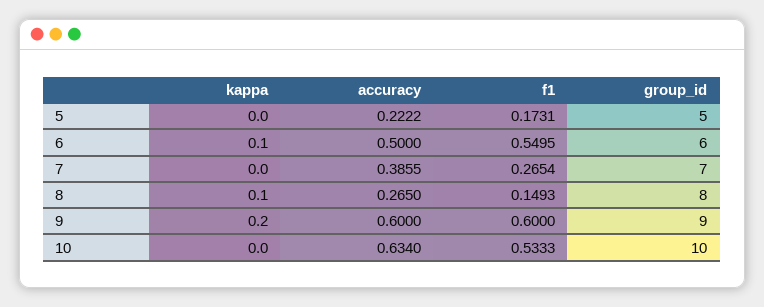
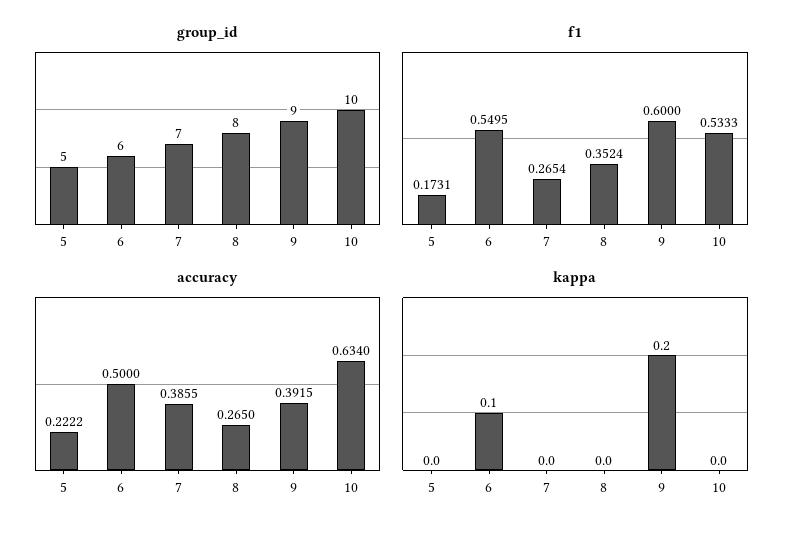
  {
    "kappa": {
      "5": 0,
      "6": 0.1,
      "7": 0,
-     "8": 0.1,
+     "8": 0,
      "9": 0.2,
      "10": 0
    },
    "accuracy": {
      "5": 0.2222,
      "6": 0.5,
      "7": 0.3855,
      "8": 0.265,
-     "9": 0.6,
+     "9": 0.3915,
      "10": 0.634
    },
    "f1": {
      "5": 0.1731,
      "6": 0.5495,
      "7": 0.2654,
-     "8": 0.1493,
+     "8": 0.3524,
      "9": 0.6,
      "10": 0.5333
    },
    "group_id": {
      "5": 5,
      "6": 6,
      "7": 7,
      "8": 8,
      "9": 9,
      "10": 10
    }
  }

